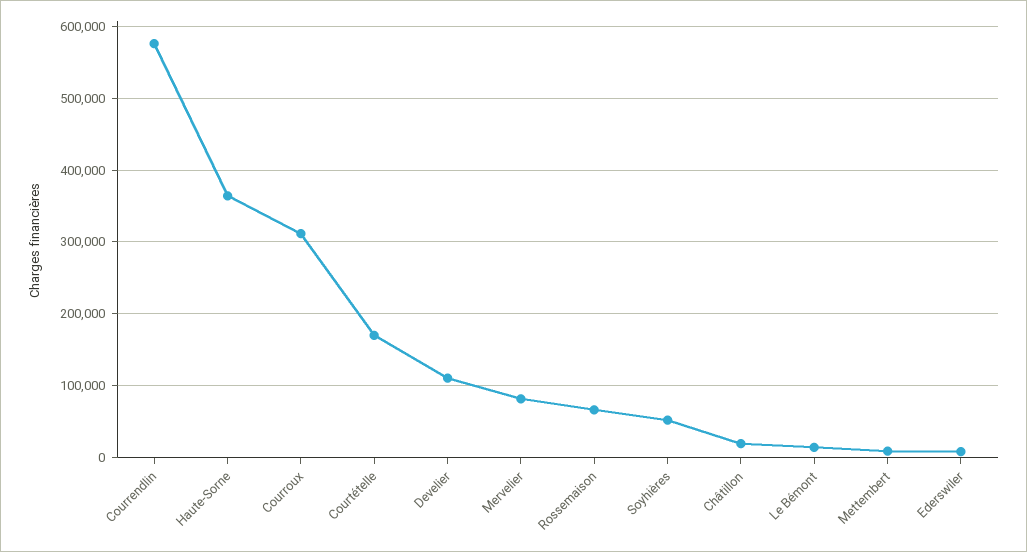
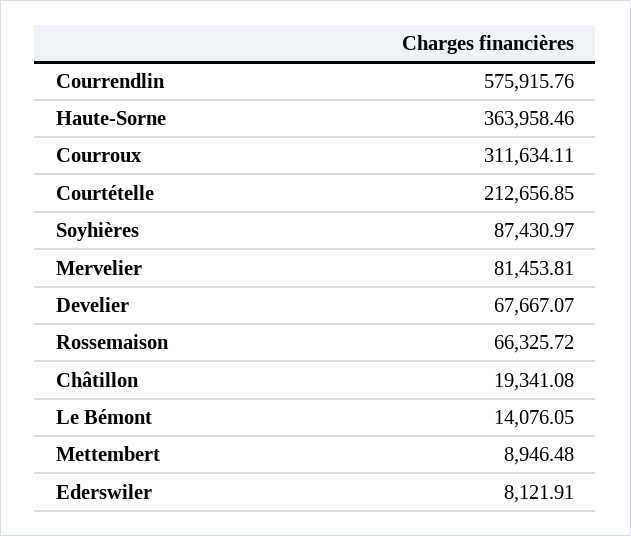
  {
    "Courrendlin": 575915.76,
    "Haute-Sorne": 363958.46,
    "Courroux": 311634.11,
-   "Courtételle": 170000,
+   "Courtételle": 212656.85,
-   "Develier": 110000,
+   "Develier": 67667.07,
    "Mervelier": 81453.81,
    "Rossemaison": 66325.72,
-   "Soyhières": 50000,
+   "Soyhières": 87430.97,
    "Châtillon": 19341.08,
    "Le Bémont": 14076.05,
    "Mettembert": 8946.48,
    "Ederswiler": 8121.91
  }

